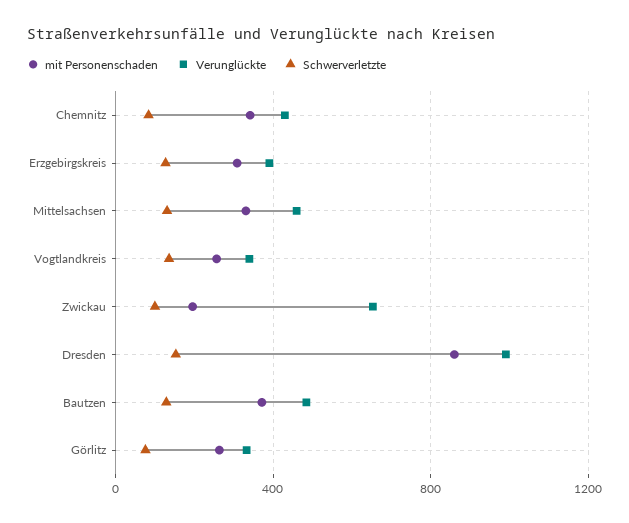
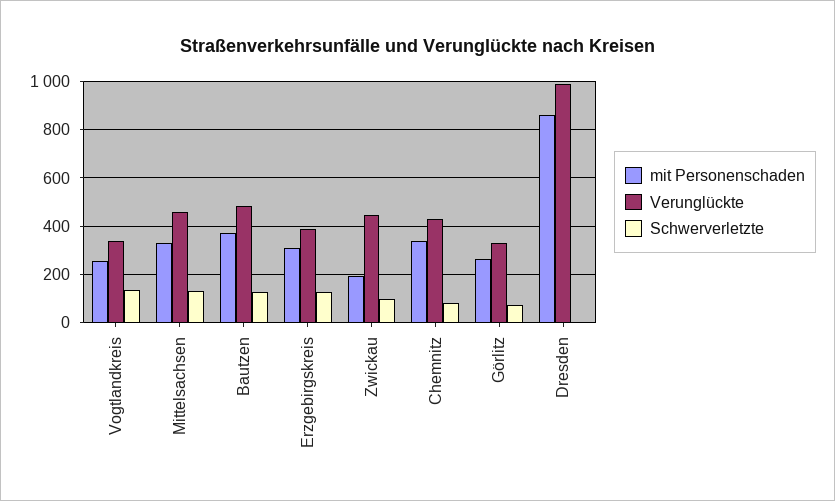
  {
    "mit Personenschaden": {
      "Chemnitz": 350,
      "Erzgebirgskreis": 300,
      "Mittelsachsen": 325,
      "Vogtlandkreis": 250,
      "Zwickau": 200,
      "Dresden": 850,
      "Bautzen": 375,
      "Görlitz": 275
    },
    "Verunglückte": {
      "Chemnitz": 425,
      "Erzgebirgskreis": 400,
      "Mittelsachsen": 450,
      "Vogtlandkreis": 350,
-     "Zwickau": 650,
+     "Zwickau": 450,
      "Dresden": 1000,
      "Bautzen": 475,
      "Görlitz": 325
    },
    "Schwerverletzte": {
      "Chemnitz": 75,
      "Erzgebirgskreis": 125,
      "Mittelsachsen": 125,
      "Vogtlandkreis": 125,
      "Zwickau": 100,
-     "Dresden": 150,
+     "Dresden": 0,
      "Bautzen": 125,
      "Görlitz": 75
    }
  }

